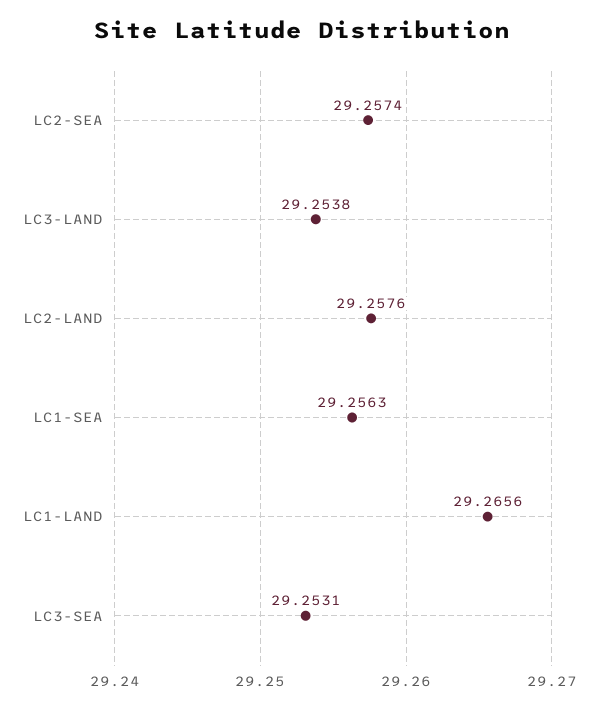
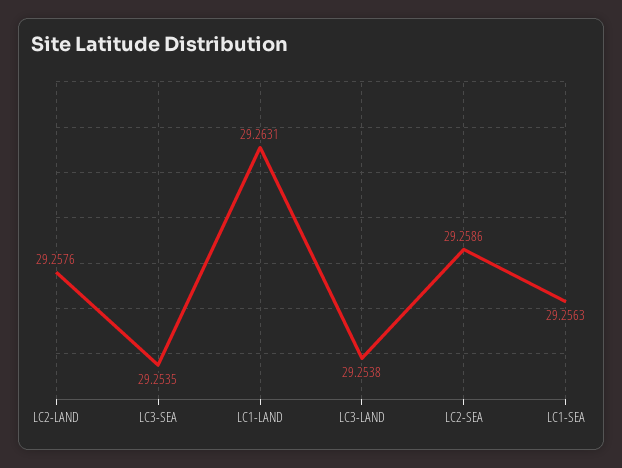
  {
-   "LC2-SEA": 29.2574,
+   "LC2-SEA": 29.2586,
    "LC3-LAND": 29.2538,
    "LC2-LAND": 29.2576,
    "LC1-SEA": 29.2563,
-   "LC1-LAND": 29.2656,
+   "LC1-LAND": 29.2631,
-   "LC3-SEA": 29.2531
+   "LC3-SEA": 29.2535
  }

